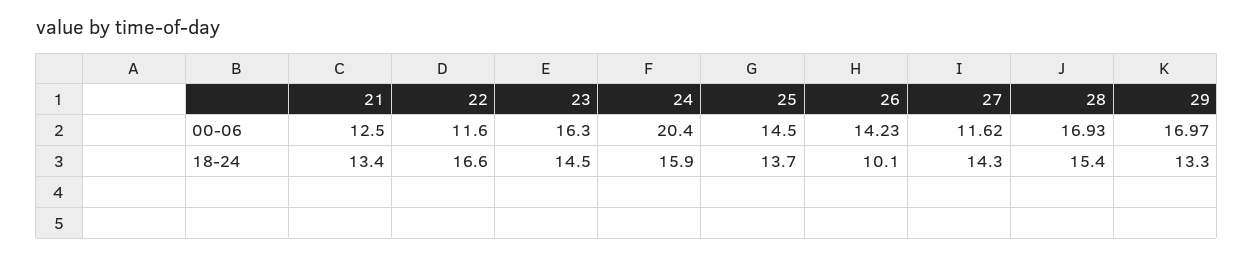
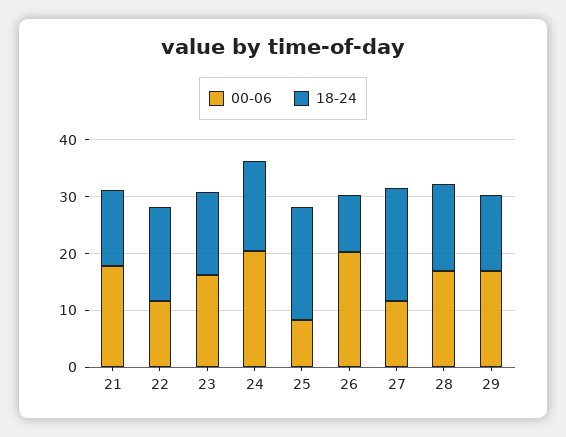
  {
    "00-06": {
-     "21": 12.5,
+     "21": 18,
      "22": 11.6,
      "23": 16.3,
      "24": 20.4,
-     "25": 14.5,
+     "25": 8,
-     "26": 14.23,
+     "26": 20,
      "27": 11.62,
      "28": 16.93,
      "29": 16.97
    },
    "18-24": {
      "21": 13.4,
      "22": 16.6,
      "23": 14.5,
      "24": 15.9,
-     "25": 13.7,
+     "25": 20,
      "26": 10.1,
-     "27": 14.3,
+     "27": 20,
      "28": 15.4,
      "29": 13.3
    }
  }

